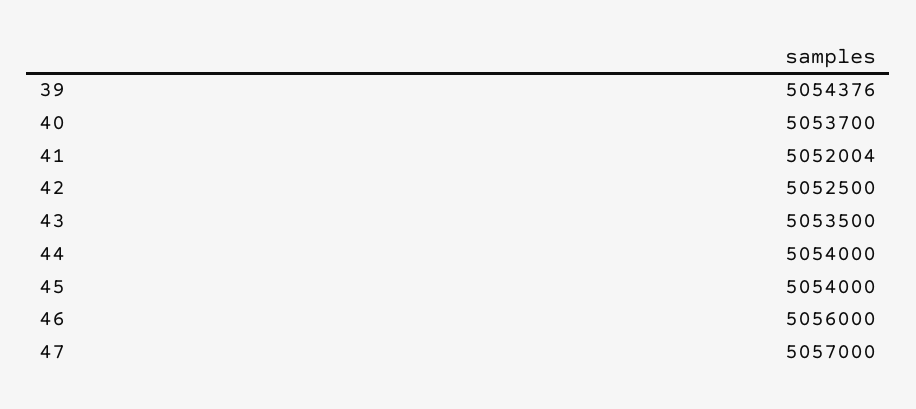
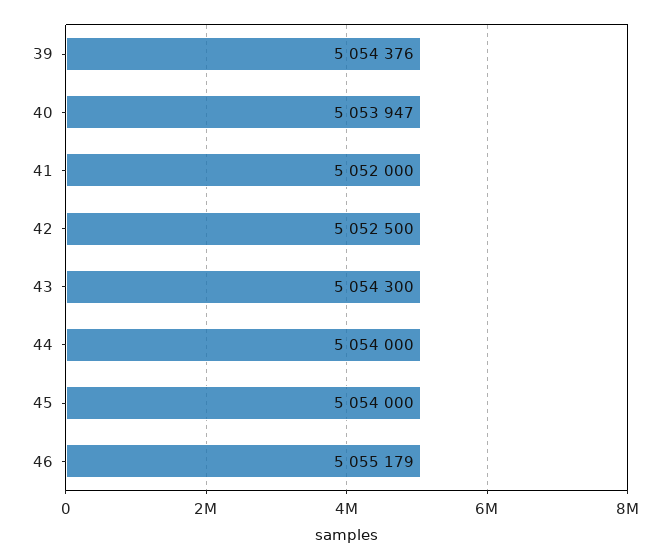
  {
    "39": 5054376,
-   "40": 5053700,
+   "40": 5053947,
-   "41": 5052004,
+   "41": 5052000,
    "42": 5052500,
-   "43": 5053500,
+   "43": 5054300,
    "44": 5054000,
    "45": 5054000,
-   "46": 5056000,
+   "46": 5055179
-   "47": 5057000
  }

